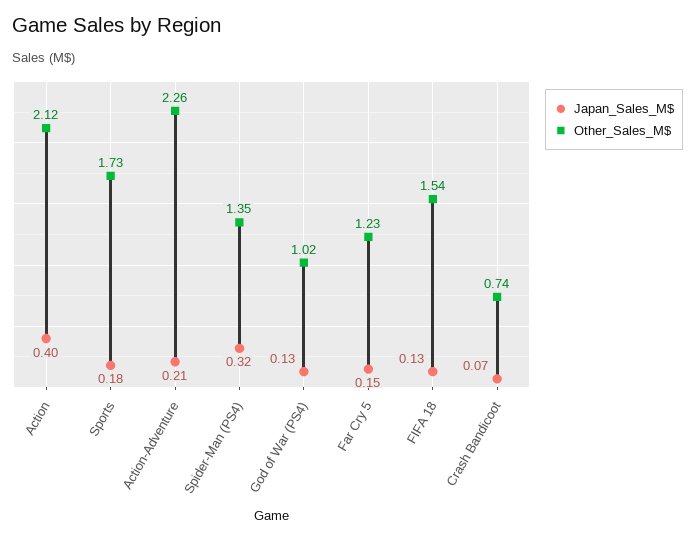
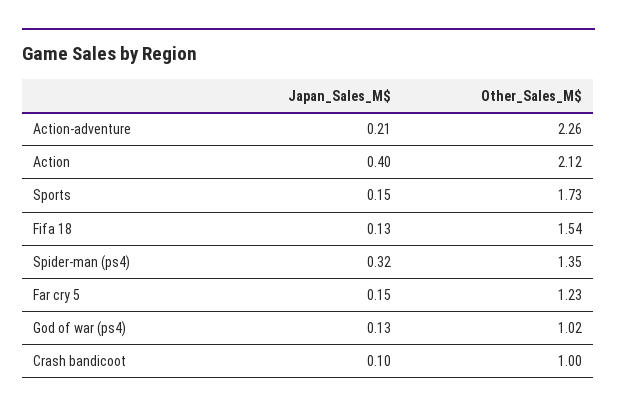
  {
    "Japan_Sales_M$": {
      "Action": 0.4,
-     "Sports": 0.18,
+     "Sports": 0.15,
      "Action-Adventure": 0.21,
      "Spider-Man (PS4)": 0.32,
      "God of War (PS4)": 0.13,
      "Far Cry 5": 0.15,
      "FIFA 18": 0.13,
-     "Crash Bandicoot": 0.07
+     "Crash Bandicoot": 0.1
    },
    "Other_Sales_M$": {
      "Action": 2.12,
      "Sports": 1.73,
      "Action-Adventure": 2.26,
      "Spider-Man (PS4)": 1.35,
      "God of War (PS4)": 1.02,
      "Far Cry 5": 1.23,
      "FIFA 18": 1.54,
-     "Crash Bandicoot": 0.74
+     "Crash Bandicoot": 1
    }
  }

